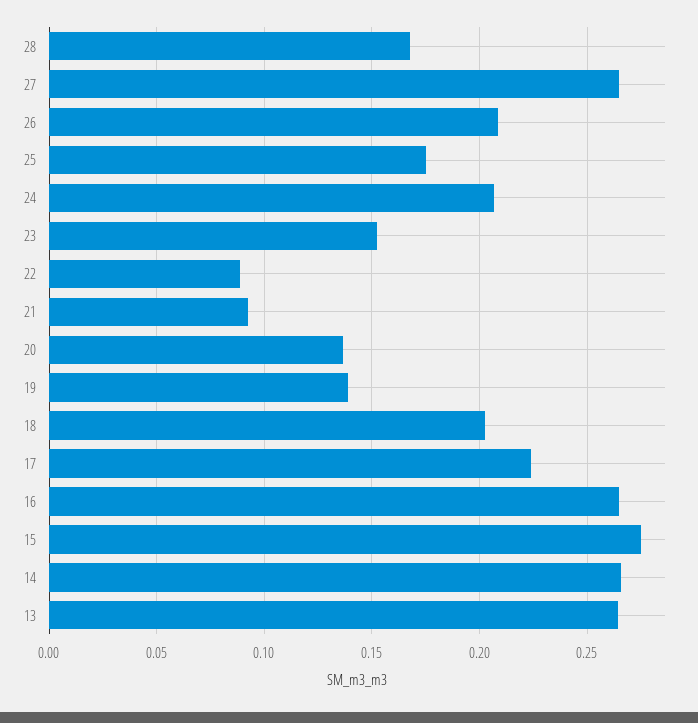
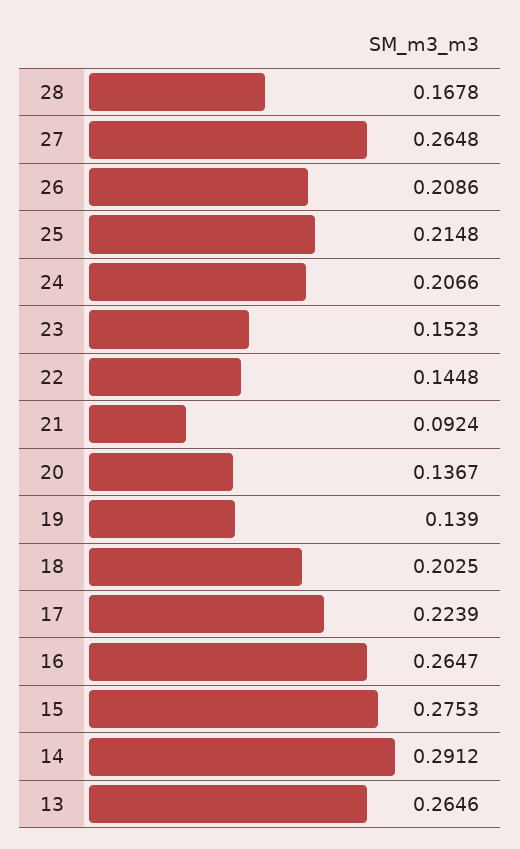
  {
    "28": 0.1678,
    "27": 0.2648,
    "26": 0.2086,
-   "25": 0.175,
+   "25": 0.2148,
    "24": 0.2066,
    "23": 0.1523,
-   "22": 0.09,
+   "22": 0.1448,
    "21": 0.0924,
    "20": 0.1367,
    "19": 0.139,
    "18": 0.2025,
    "17": 0.2239,
    "16": 0.2647,
    "15": 0.2753,
-   "14": 0.265,
+   "14": 0.2912,
    "13": 0.2646
  }

